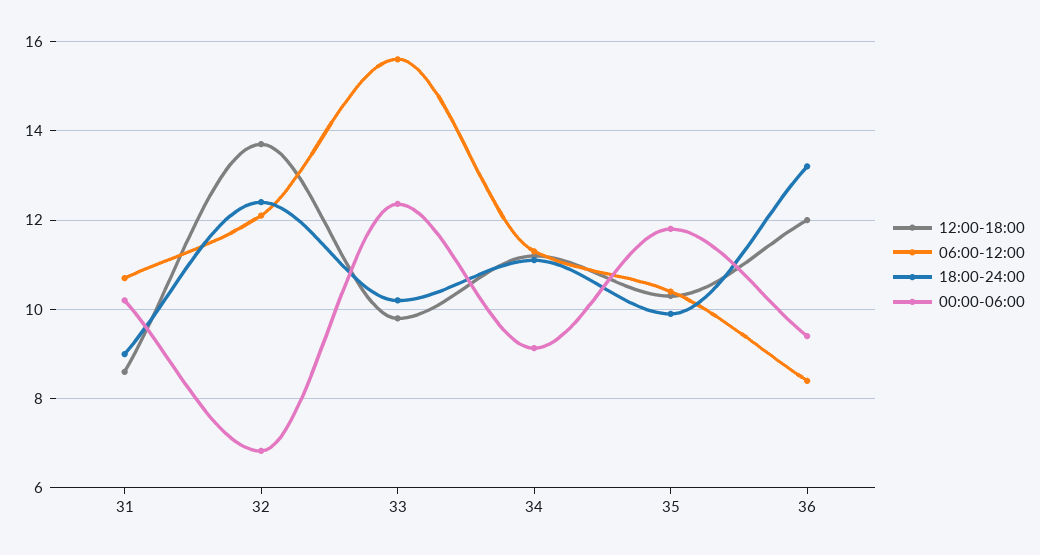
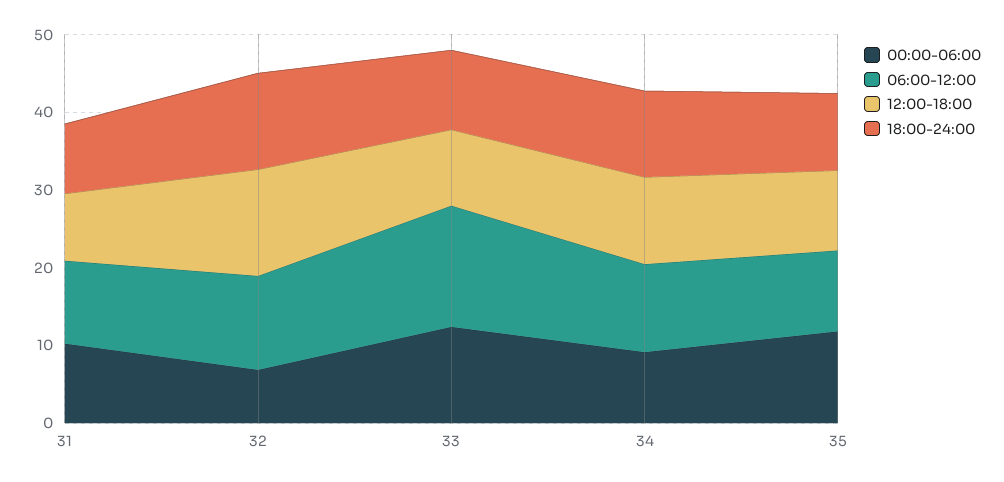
  {
    "12:00-18:00": {
      "31": 8.6,
      "32": 13.8,
      "33": 9.8,
      "34": 11.2,
-     "35": 10.4,
+     "35": 10.4
-     "36": 12
    },
    "06:00-12:00": {
      "31": 10.8,
      "32": 12.2,
      "33": 15.6,
      "34": 11.4,
-     "35": 10.4,
+     "35": 10.4
-     "36": 8.4
    },
    "18:00-24:00": {
      "31": 9,
      "32": 12.4,
      "33": 10.2,
      "34": 11.2,
-     "35": 10,
+     "35": 10
-     "36": 13.2
    },
    "00:00-06:00": {
      "31": 10.2,
      "32": 6.8,
      "33": 12.4,
      "34": 9.2,
-     "35": 11.8,
+     "35": 11.8
-     "36": 9.4
    }
  }

